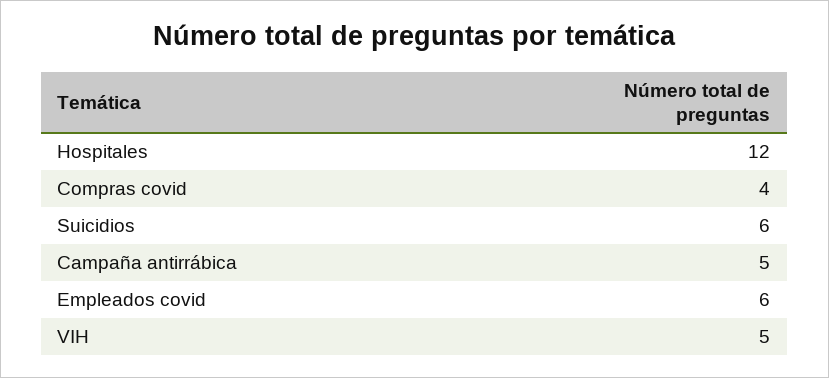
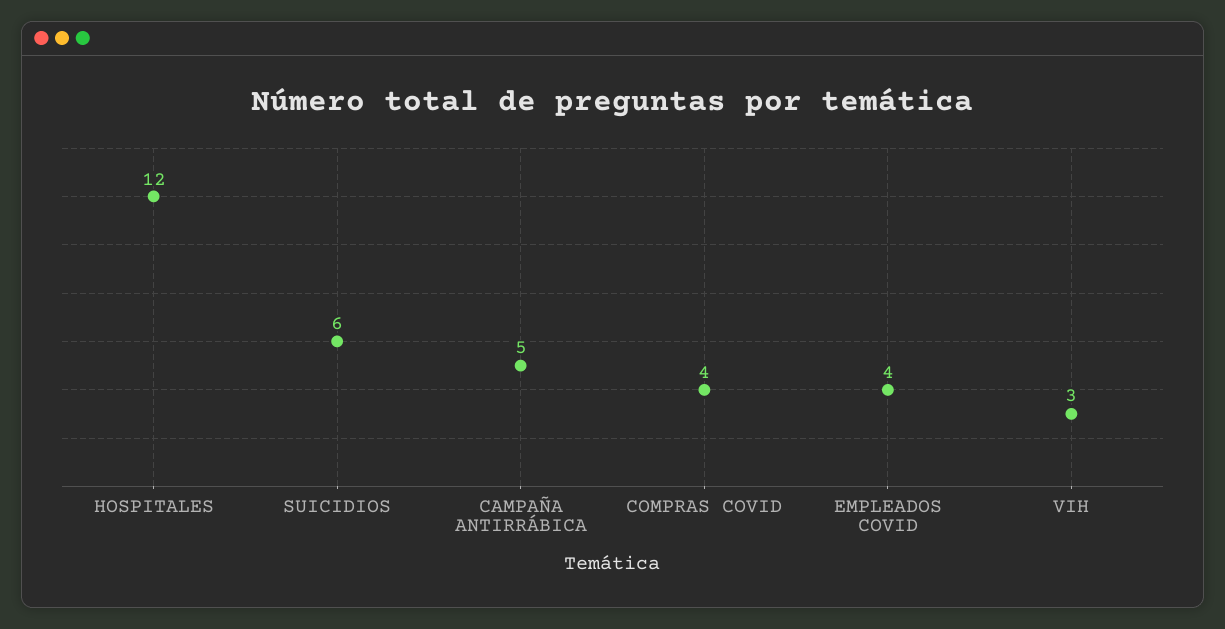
  {
    "Hospitales": 12,
    "Compras covid": 4,
    "Suicidios": 6,
    "Campaña antirrábica": 5,
-   "Empleados covid": 6,
+   "Empleados covid": 4,
-   "VIH": 5
+   "VIH": 3
  }

